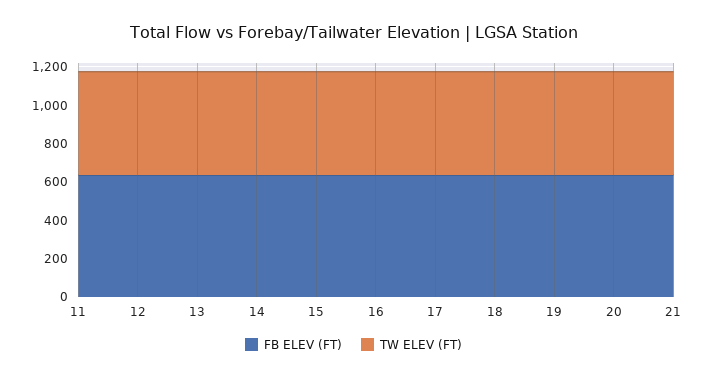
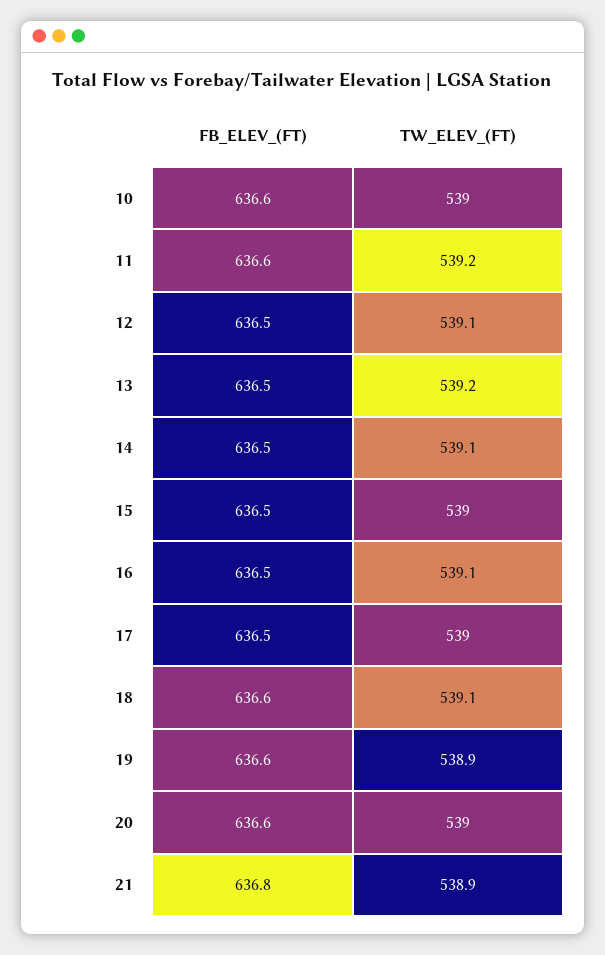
  {
    "FB ELEV (FT)": {
      "11": 636.6,
      "12": 636.5,
      "13": 636.5,
      "14": 636.5,
      "15": 636.5,
      "16": 636.5,
      "17": 636.5,
      "18": 636.6,
      "19": 636.6,
      "20": 636.6,
-     "21": 636.8
+     "21": 636.8,
+     "10": 636.6
    },
    "TW ELEV (FT)": {
      "11": 539.2,
      "12": 539.1,
      "13": 539.2,
      "14": 539.1,
      "15": 539,
      "16": 539.1,
      "17": 539,
      "18": 539.1,
      "19": 538.9,
      "20": 539,
-     "21": 538.9
+     "21": 538.9,
+     "10": 539
    }
  }

